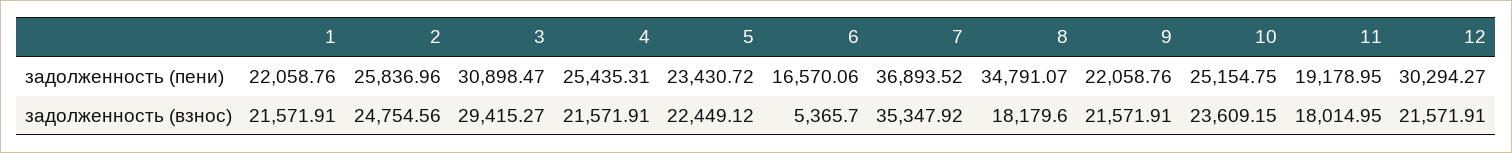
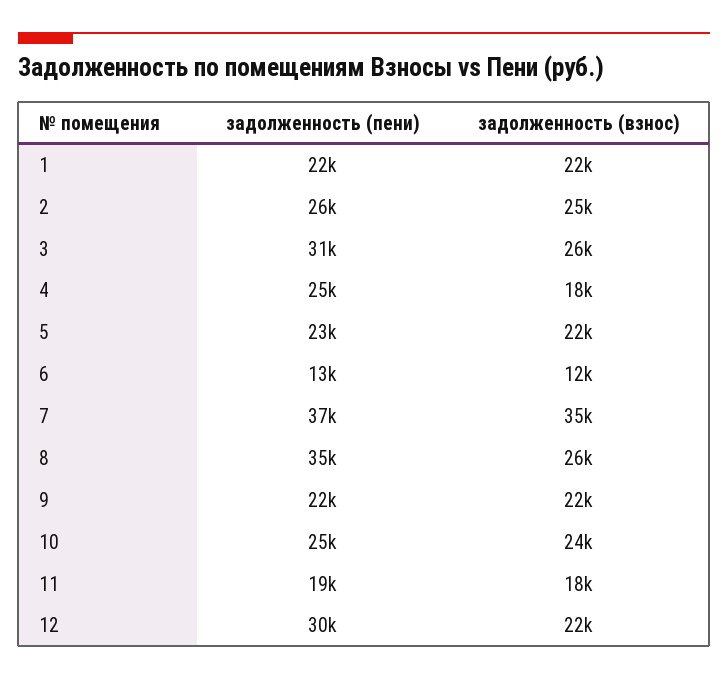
  {
    "1": {
      "задолженность (пени)": 22058.76,
      "задолженность (взнос)": 21571.91
    },
    "2": {
      "задолженность (пени)": 25836.96,
      "задолженность (взнос)": 24754.56
    },
    "3": {
      "задолженность (пени)": 30898.47,
-     "задолженность (взнос)": 29415.27
+     "задолженность (взнос)": 26000
    },
    "4": {
      "задолженность (пени)": 25435.31,
-     "задолженность (взнос)": 21571.91
+     "задолженность (взнос)": 18000
    },
    "5": {
      "задолженность (пени)": 23430.72,
      "задолженность (взнос)": 22449.12
    },
    "6": {
-     "задолженность (пени)": 16570.06,
+     "задолженность (пени)": 13000,
-     "задолженность (взнос)": 5365.7
+     "задолженность (взнос)": 12000
    },
    "7": {
      "задолженность (пени)": 36893.52,
      "задолженность (взнос)": 35347.92
    },
    "8": {
      "задолженность (пени)": 34791.07,
-     "задолженность (взнос)": 18179.6
+     "задолженность (взнос)": 26000
    },
    "9": {
      "задолженность (пени)": 22058.76,
      "задолженность (взнос)": 21571.91
    },
    "10": {
      "задолженность (пени)": 25154.75,
      "задолженность (взнос)": 23609.15
    },
    "11": {
      "задолженность (пени)": 19178.95,
      "задолженность (взнос)": 18014.95
    },
    "12": {
      "задолженность (пени)": 30294.27,
      "задолженность (взнос)": 21571.91
    }
  }

